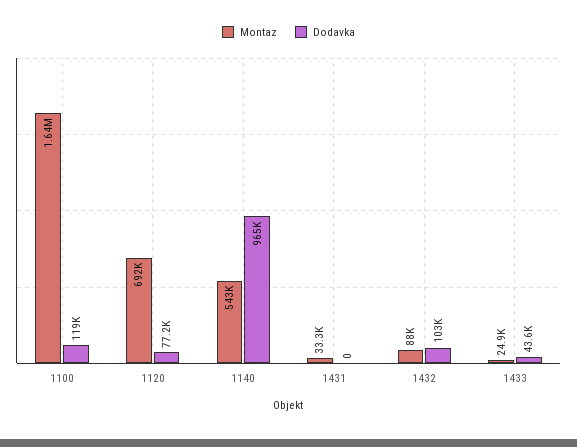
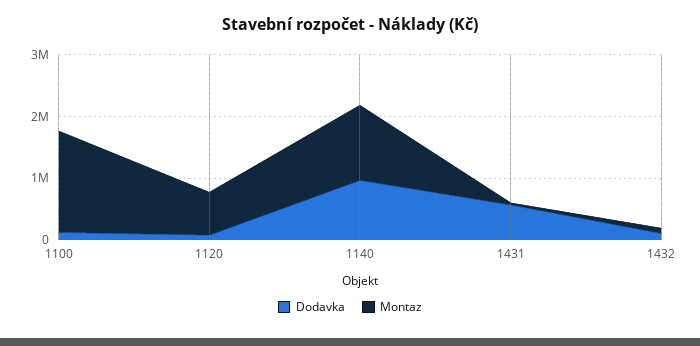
  {
    "Montaz": {
      "1100": 1640000,
      "1120": 692000,
-     "1140": 543000,
+     "1140": 1200000,
      "1431": 33300,
-     "1432": 88000,
+     "1432": 88000
-     "1433": 24900
    },
    "Dodavka": {
      "1100": 119000,
      "1120": 77200,
      "1140": 965000,
-     "1431": 0,
+     "1431": 600000,
-     "1432": 103000,
+     "1432": 103000
-     "1433": 43600
    }
  }

